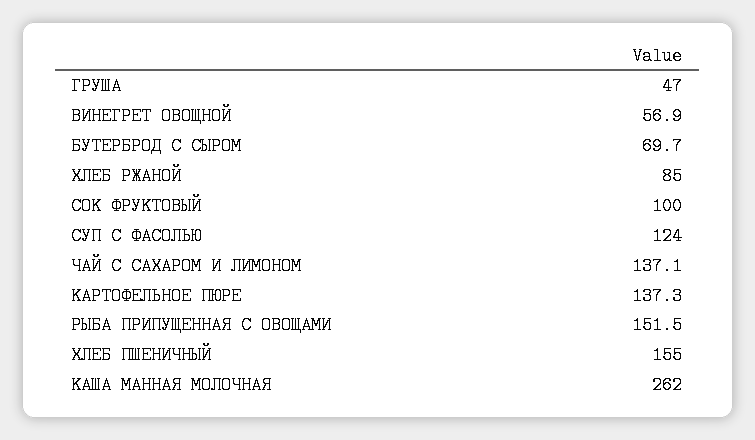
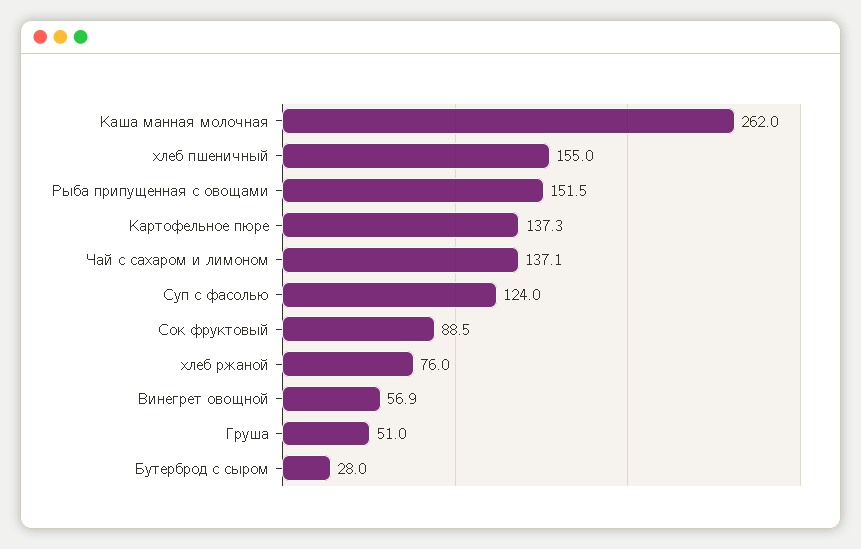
  {
-   "ГРУША": 47,
+   "ГРУША": 51,
    "ВИНЕГРЕТ ОВОЩНОЙ": 56.9,
-   "БУТЕРБРОД С СЫРОМ": 69.7,
+   "БУТЕРБРОД С СЫРОМ": 28,
-   "ХЛЕБ РЖАНОЙ": 85,
+   "ХЛЕБ РЖАНОЙ": 76,
-   "СОК ФРУКТОВЫЙ": 100,
+   "СОК ФРУКТОВЫЙ": 88.5,
    "СУП С ФАСОЛЬЮ": 124,
    "ЧАЙ С САХАРОМ И ЛИМОНОМ": 137.1,
    "КАРТОФЕЛЬНОЕ ПЮРЕ": 137.3,
    "РЫБА ПРИПУЩЕННАЯ С ОВОЩАМИ": 151.5,
    "ХЛЕБ ПШЕНИЧНЫЙ": 155,
    "КАША МАННАЯ МОЛОЧНАЯ": 262
  }

